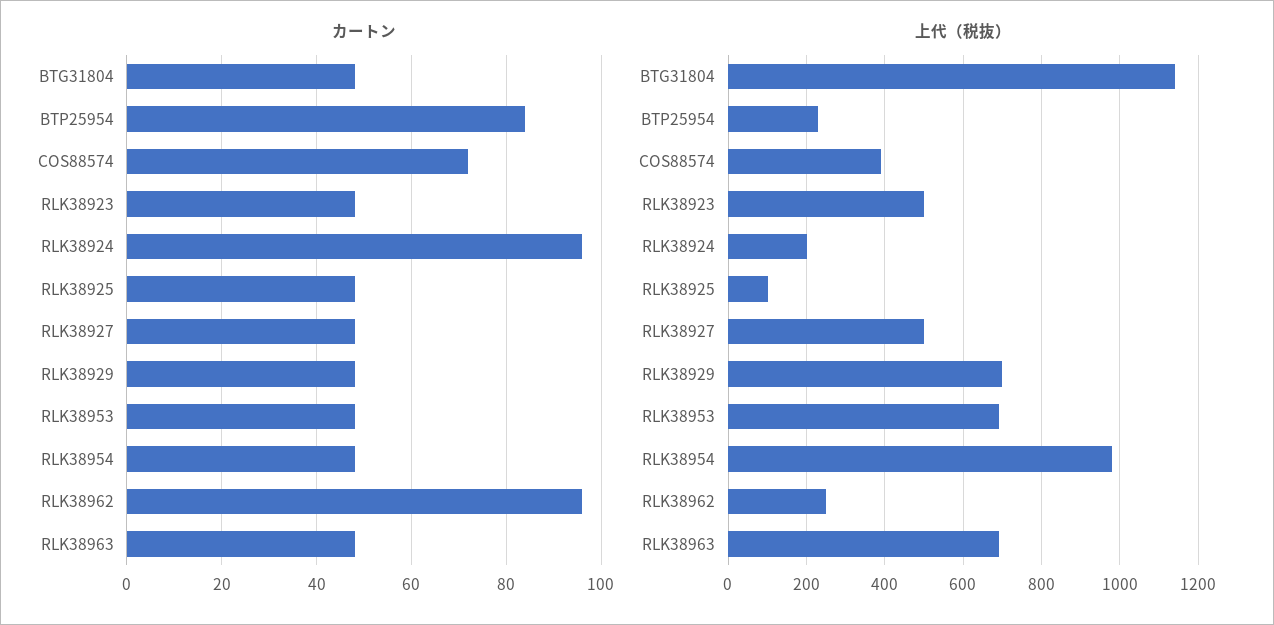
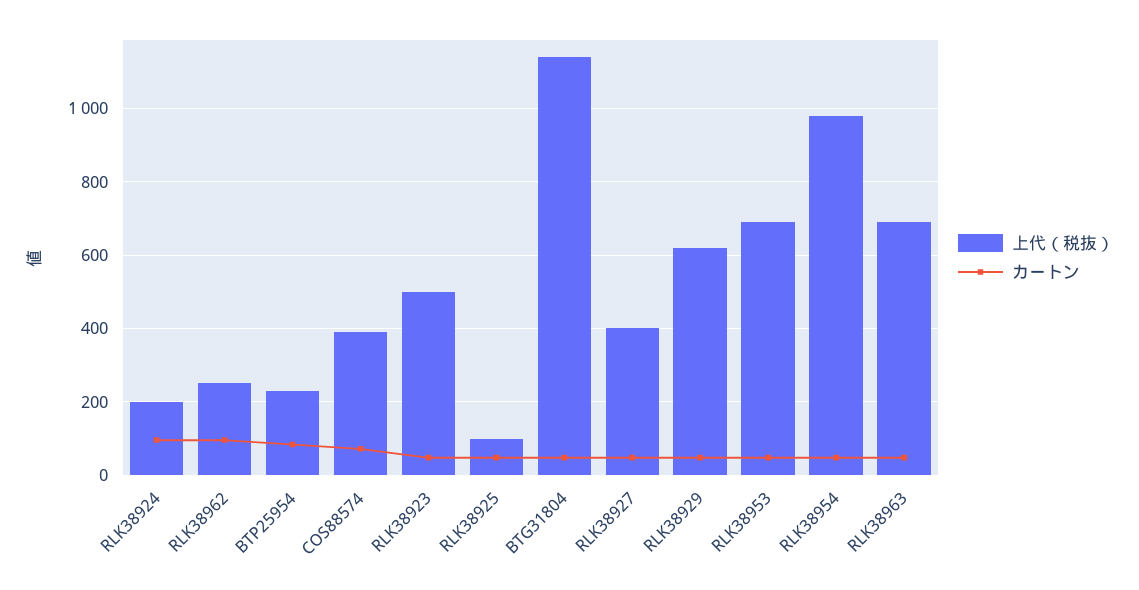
  {
    "カートン": {
      "BTG31804": 50,
      "BTP25954": 85,
      "COS88574": 70,
      "RLK38923": 50,
      "RLK38924": 95,
      "RLK38925": 50,
      "RLK38927": 50,
      "RLK38929": 50,
      "RLK38953": 50,
      "RLK38954": 50,
      "RLK38962": 95,
      "RLK38963": 50
    },
    "上代（税抜）": {
      "BTG31804": 1140,
      "BTP25954": 240,
      "COS88574": 400,
      "RLK38923": 500,
      "RLK38924": 200,
      "RLK38925": 100,
-     "RLK38927": 500,
+     "RLK38927": 400,
-     "RLK38929": 700,
+     "RLK38929": 620,
      "RLK38953": 700,
      "RLK38954": 980,
      "RLK38962": 260,
      "RLK38963": 700
    }
  }

